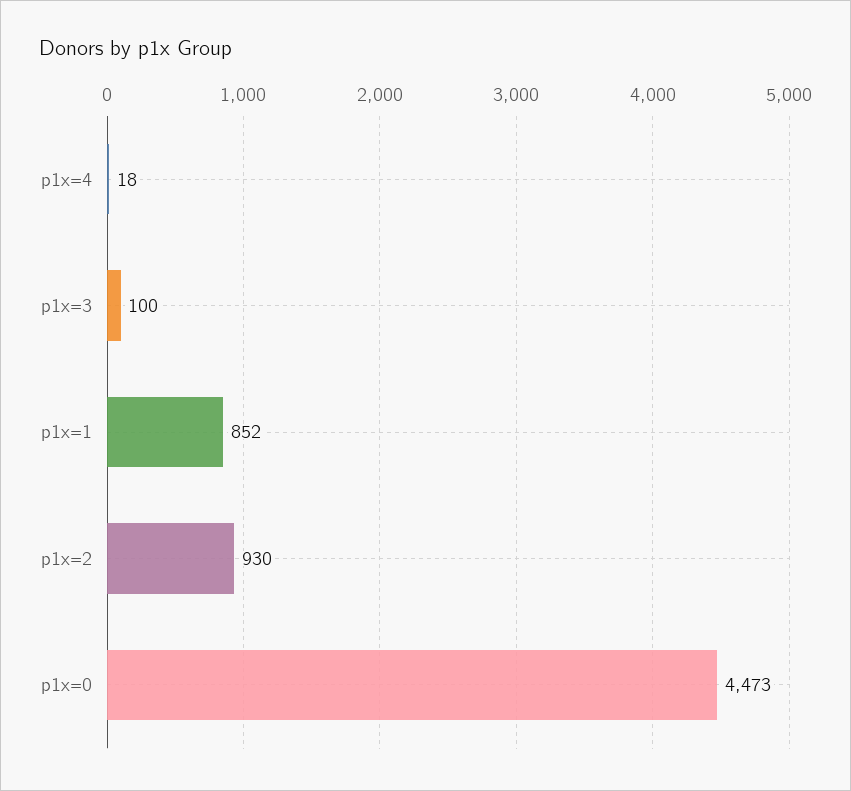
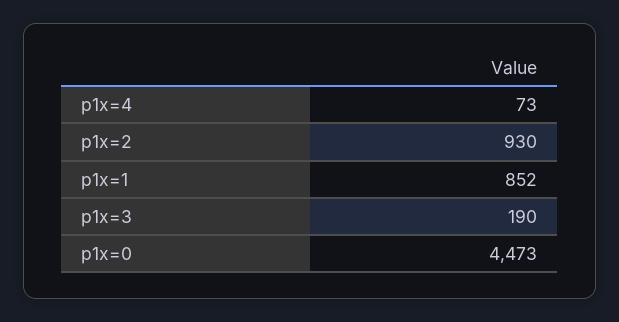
  {
-   "p1x=4": 18,
+   "p1x=4": 73,
-   "p1x=3": 100,
+   "p1x=3": 190,
    "p1x=1": 852,
    "p1x=2": 930,
    "p1x=0": 4473
  }

